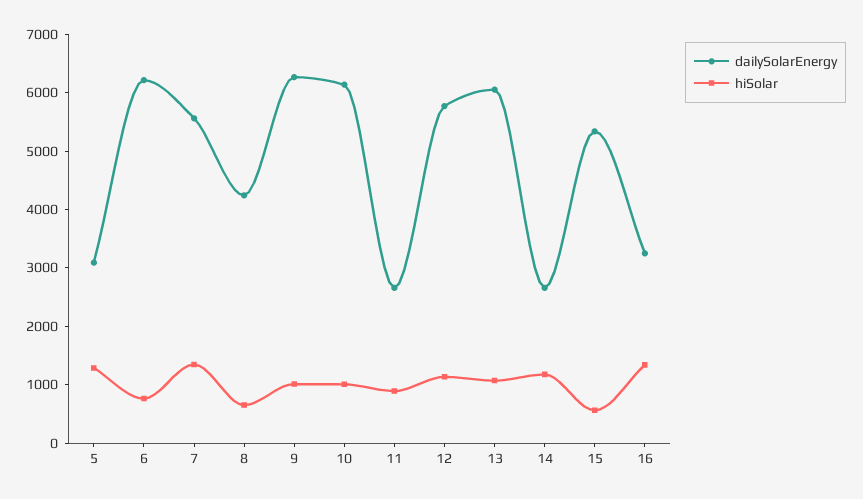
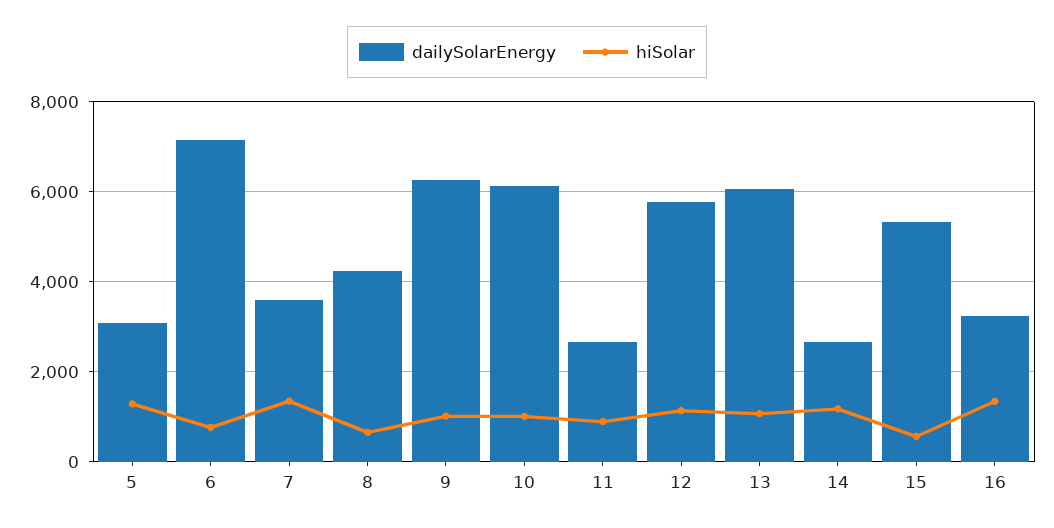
  {
    "dailySolarEnergy": {
      "5": 3000,
-     "6": 6200,
+     "6": 7200,
-     "7": 5600,
+     "7": 3600,
      "8": 4200,
      "9": 6200,
      "10": 6200,
      "11": 2600,
      "12": 5800,
      "13": 6000,
      "14": 2600,
      "15": 5400,
      "16": 3200
    },
    "hiSolar": {
      "5": 1200,
      "6": 800,
      "7": 1400,
      "8": 600,
      "9": 1000,
      "10": 1000,
      "11": 800,
      "12": 1200,
      "13": 1000,
      "14": 1200,
      "15": 600,
      "16": 1400
    }
  }

